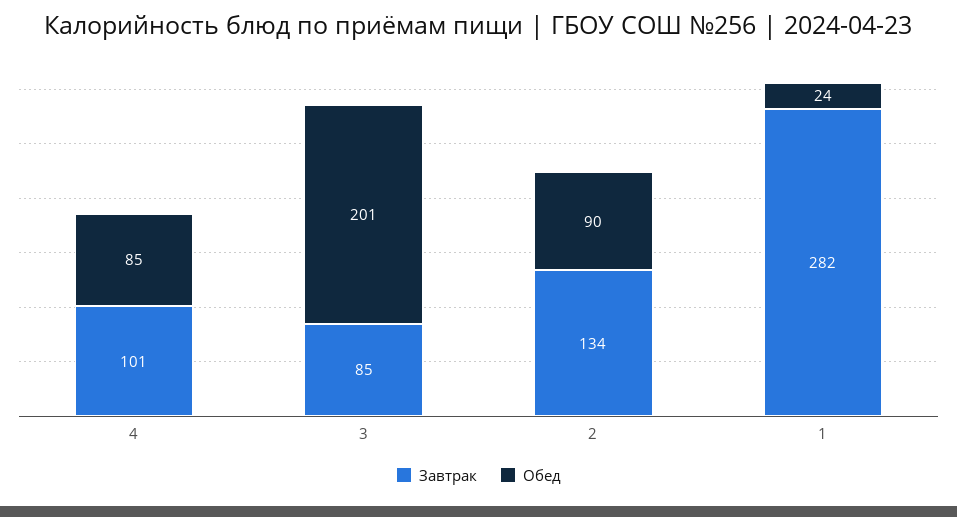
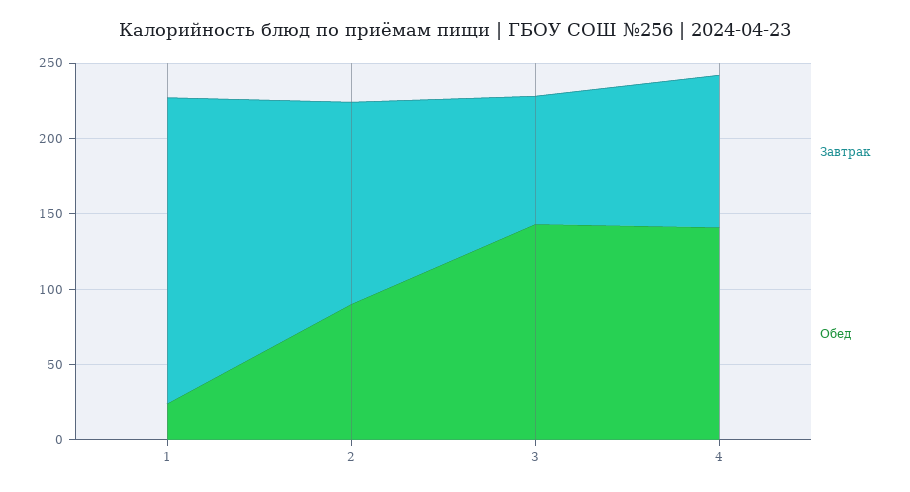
  {
    "Завтрак": {
      "4": 101,
      "3": 85,
      "2": 134,
-     "1": 282
+     "1": 200
    },
    "Обед": {
-     "4": 85,
+     "4": 140,
-     "3": 201,
+     "3": 140,
      "2": 90,
      "1": 24
    }
  }

